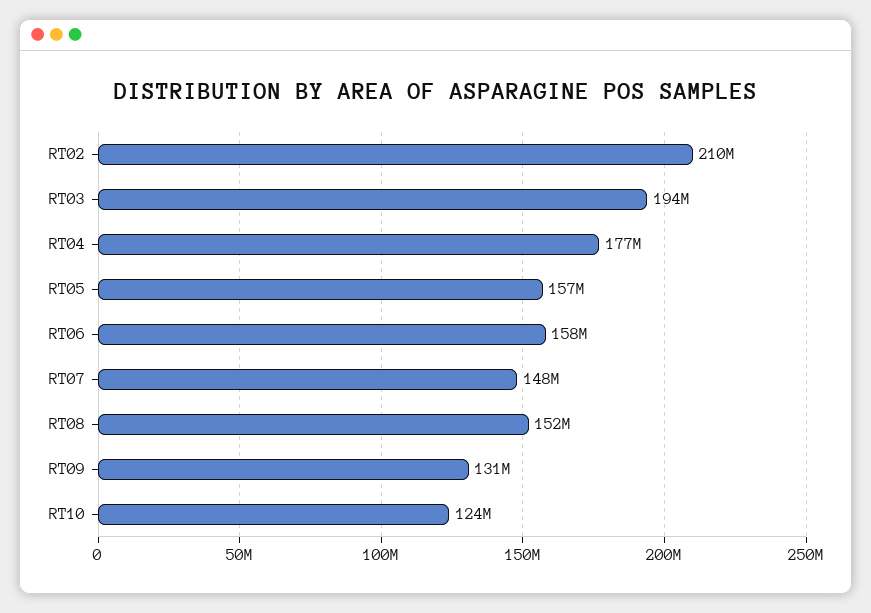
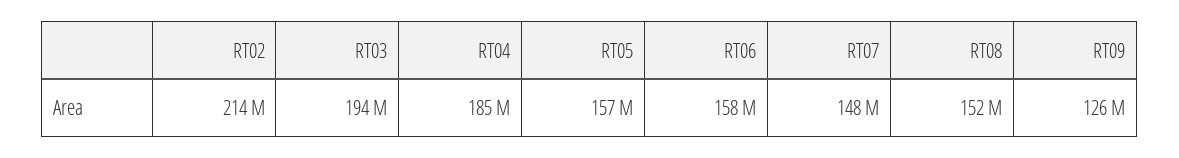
  {
-   "RT02": 210000000,
+   "RT02": 214000000,
    "RT03": 194000000,
-   "RT04": 177000000,
+   "RT04": 185000000,
    "RT05": 157000000,
    "RT06": 158000000,
    "RT07": 148000000,
    "RT08": 152000000,
-   "RT09": 131000000,
+   "RT09": 126000000
-   "RT10": 124000000
  }

